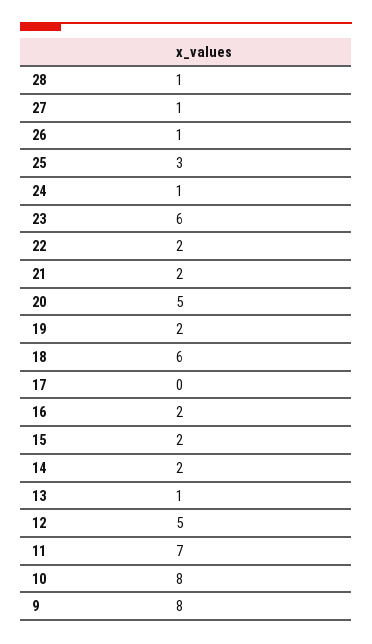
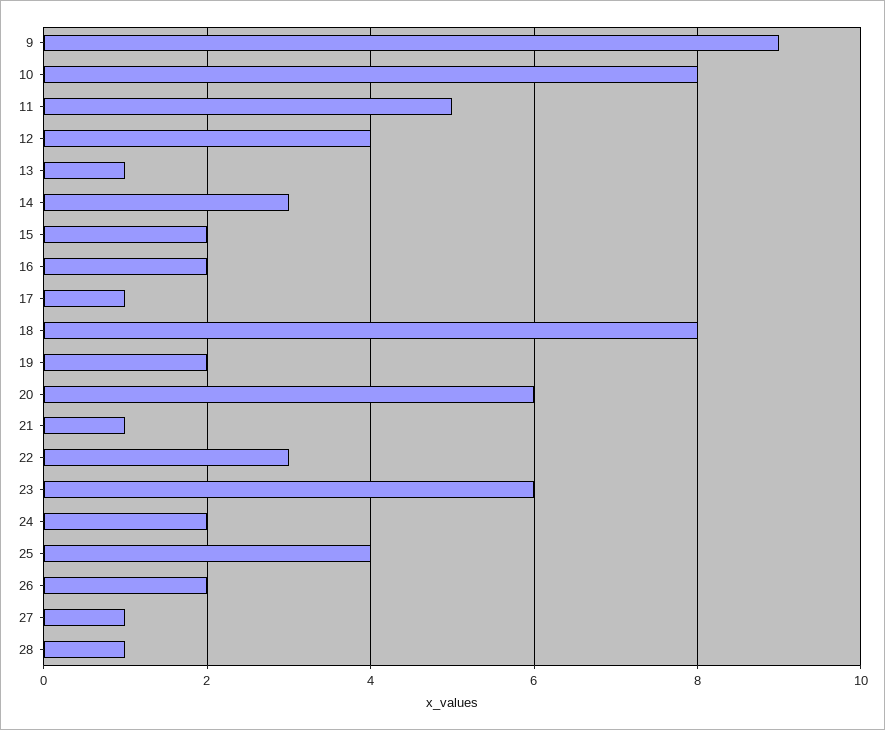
  {
    "28": 1,
    "27": 1,
-   "26": 1,
+   "26": 2,
-   "25": 3,
+   "25": 4,
-   "24": 1,
+   "24": 2,
    "23": 6,
-   "22": 2,
+   "22": 3,
-   "21": 2,
+   "21": 1,
-   "20": 5,
+   "20": 6,
    "19": 2,
-   "18": 6,
+   "18": 8,
-   "17": 0,
+   "17": 1,
    "16": 2,
    "15": 2,
-   "14": 2,
+   "14": 3,
    "13": 1,
-   "12": 5,
+   "12": 4,
-   "11": 7,
+   "11": 5,
    "10": 8,
-   "9": 8
+   "9": 9
  }

